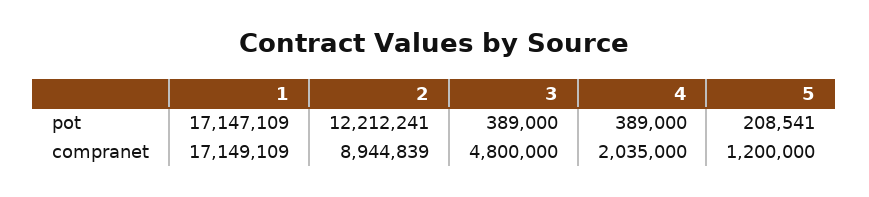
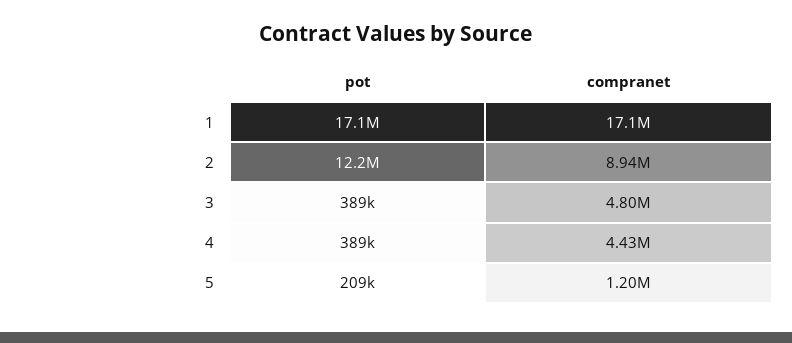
  {
    "1": {
      "pot": 17147109,
      "compranet": 17149109
    },
    "2": {
      "pot": 12212241,
      "compranet": 8944839
    },
    "3": {
      "pot": 389000,
      "compranet": 4800000
    },
    "4": {
      "pot": 389000,
-     "compranet": 2035000
+     "compranet": 4430000
    },
    "5": {
      "pot": 208541,
      "compranet": 1200000
    }
  }

